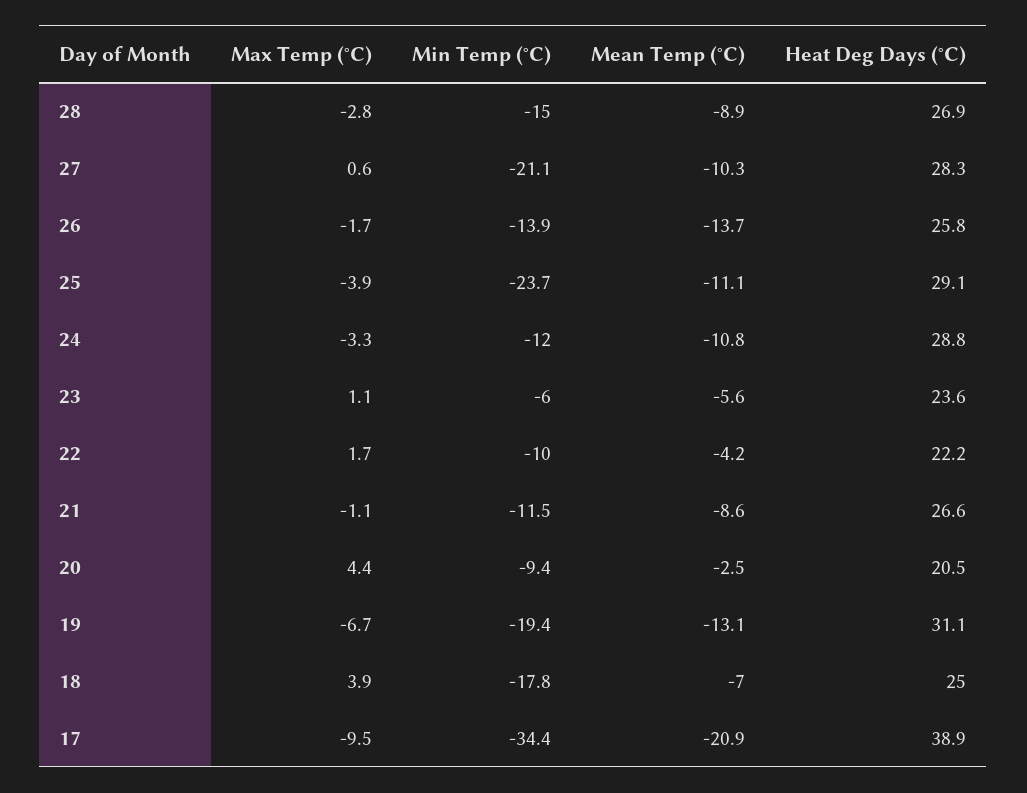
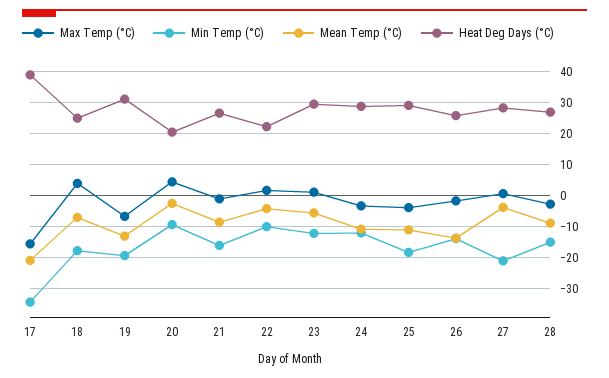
  {
    "Max Temp (°C)": {
      "28": -2.8,
      "27": 0.6,
      "26": -1.7,
      "25": -3.9,
      "24": -3.3,
      "23": 1.1,
      "22": 1.7,
      "21": -1.1,
      "20": 4.4,
      "19": -6.7,
      "18": 3.9,
-     "17": -9.5
+     "17": -16
    },
    "Min Temp (°C)": {
      "28": -15,
      "27": -21.1,
      "26": -13.9,
-     "25": -23.7,
+     "25": -18,
      "24": -12,
-     "23": -6,
+     "23": -12,
      "22": -10,
-     "21": -11.5,
+     "21": -16,
      "20": -9.4,
      "19": -19.4,
      "18": -17.8,
      "17": -34.4
    },
    "Mean Temp (°C)": {
      "28": -8.9,
-     "27": -10.3,
+     "27": -4,
      "26": -13.7,
      "25": -11.1,
      "24": -10.8,
      "23": -5.6,
      "22": -4.2,
      "21": -8.6,
      "20": -2.5,
      "19": -13.1,
      "18": -7,
      "17": -20.9
    },
    "Heat Deg Days (°C)": {
      "28": 26.9,
      "27": 28.3,
      "26": 25.8,
      "25": 29.1,
      "24": 28.8,
-     "23": 23.6,
+     "23": 30,
      "22": 22.2,
      "21": 26.6,
      "20": 20.5,
      "19": 31.1,
      "18": 25,
      "17": 38.9
    }
  }

